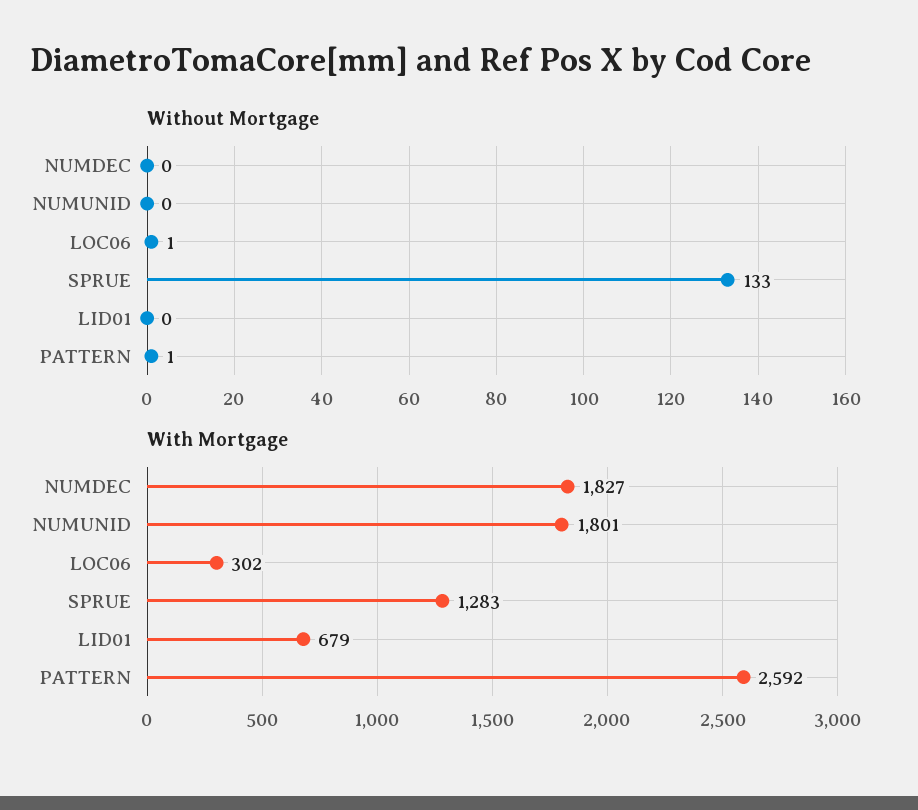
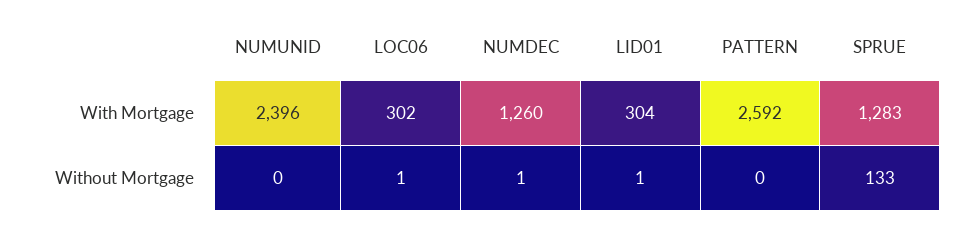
  {
    "Without Mortgage": {
-     "NUMDEC": 0,
+     "NUMDEC": 1,
      "NUMUNID": 0,
      "LOC06": 1,
      "SPRUE": 133,
-     "LID01": 0,
+     "LID01": 1,
-     "PATTERN": 1
+     "PATTERN": 0
    },
    "With Mortgage": {
-     "NUMDEC": 1827,
+     "NUMDEC": 1260,
-     "NUMUNID": 1801,
+     "NUMUNID": 2396,
      "LOC06": 302,
      "SPRUE": 1283,
-     "LID01": 679,
+     "LID01": 304,
      "PATTERN": 2592
    }
  }

